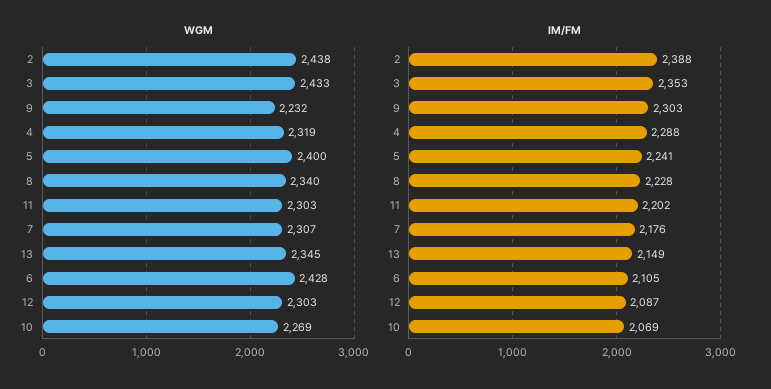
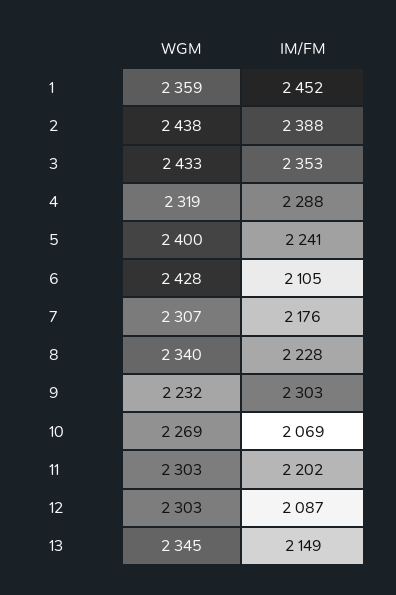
  {
    "WGM": {
      "2": 2438,
      "3": 2433,
      "9": 2232,
      "4": 2319,
      "5": 2400,
      "8": 2340,
      "11": 2303,
      "7": 2307,
      "13": 2345,
      "6": 2428,
      "12": 2303,
-     "10": 2269
+     "10": 2269,
+     "1": 2359
    },
    "IM/FM": {
      "2": 2388,
      "3": 2353,
      "9": 2303,
      "4": 2288,
      "5": 2241,
      "8": 2228,
      "11": 2202,
      "7": 2176,
      "13": 2149,
      "6": 2105,
      "12": 2087,
-     "10": 2069
+     "10": 2069,
+     "1": 2452
    }
  }

